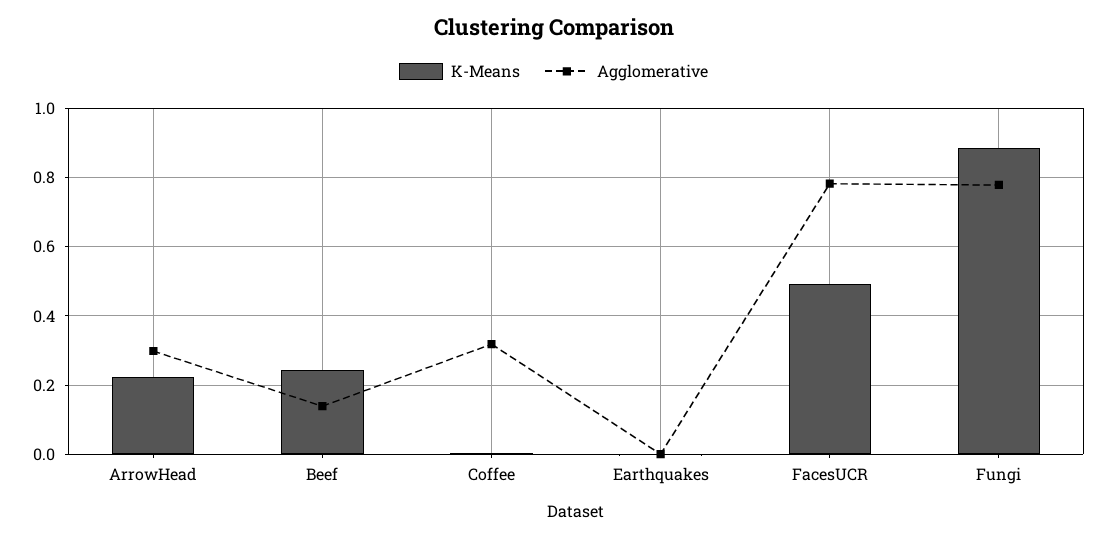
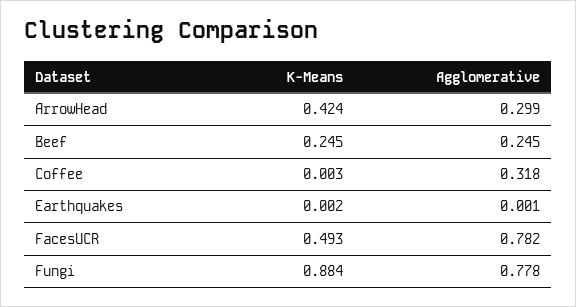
  {
    "K-Means": {
-     "ArrowHead": 0.22,
+     "ArrowHead": 0.424,
      "Beef": 0.245,
      "Coffee": 0.003,
      "Earthquakes": 0.002,
      "FacesUCR": 0.493,
      "Fungi": 0.884
    },
    "Agglomerative": {
      "ArrowHead": 0.299,
-     "Beef": 0.14,
+     "Beef": 0.245,
      "Coffee": 0.318,
      "Earthquakes": 0.001,
      "FacesUCR": 0.782,
      "Fungi": 0.778
    }
  }

